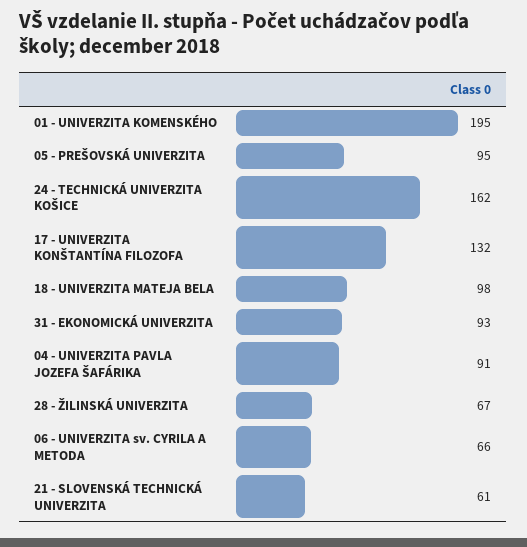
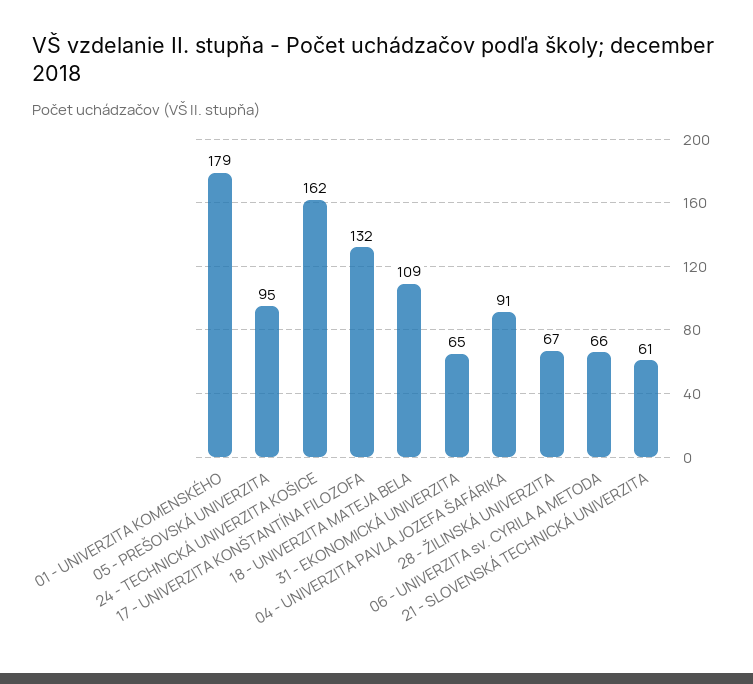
  {
-   "01 - UNIVERZITA KOMENSKÉHO": 195,
+   "01 - UNIVERZITA KOMENSKÉHO": 179,
    "05 - PREŠOVSKÁ UNIVERZITA": 95,
    "24 - TECHNICKÁ UNIVERZITA KOŠICE": 162,
    "17 - UNIVERZITA KONŠTANTÍNA FILOZOFA": 132,
-   "18 - UNIVERZITA MATEJA BELA": 98,
+   "18 - UNIVERZITA MATEJA BELA": 109,
-   "31 - EKONOMICKÁ UNIVERZITA": 93,
+   "31 - EKONOMICKÁ UNIVERZITA": 65,
    "04 - UNIVERZITA PAVLA JOZEFA ŠAFÁRIKA": 91,
    "28 - ŽILINSKÁ UNIVERZITA": 67,
    "06 - UNIVERZITA sv. CYRILA A METODA": 66,
    "21 - SLOVENSKÁ TECHNICKÁ UNIVERZITA": 61
  }

